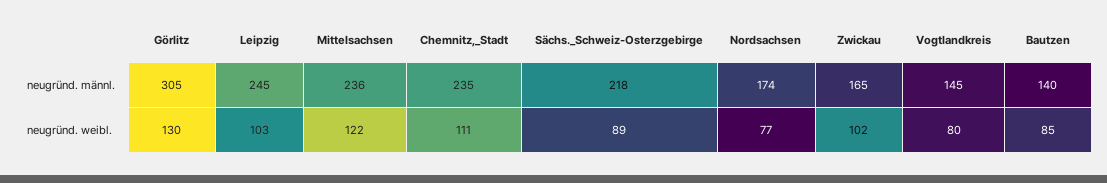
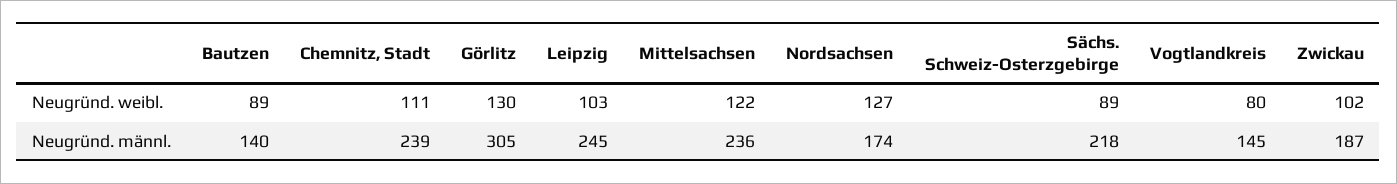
  {
    "Görlitz": {
      "neugründ. männl.": 305,
      "neugründ. weibl.": 130
    },
    "Leipzig": {
      "neugründ. männl.": 245,
      "neugründ. weibl.": 103
    },
    "Mittelsachsen": {
      "neugründ. männl.": 236,
      "neugründ. weibl.": 122
    },
    "Chemnitz,_Stadt": {
-     "neugründ. männl.": 235,
+     "neugründ. männl.": 239,
      "neugründ. weibl.": 111
    },
    "Sächs._Schweiz-Osterzgebirge": {
      "neugründ. männl.": 218,
      "neugründ. weibl.": 89
    },
    "Nordsachsen": {
      "neugründ. männl.": 174,
-     "neugründ. weibl.": 77
+     "neugründ. weibl.": 127
    },
    "Zwickau": {
-     "neugründ. männl.": 165,
+     "neugründ. männl.": 187,
      "neugründ. weibl.": 102
    },
    "Vogtlandkreis": {
      "neugründ. männl.": 145,
      "neugründ. weibl.": 80
    },
    "Bautzen": {
      "neugründ. männl.": 140,
-     "neugründ. weibl.": 85
+     "neugründ. weibl.": 89
    }
  }

